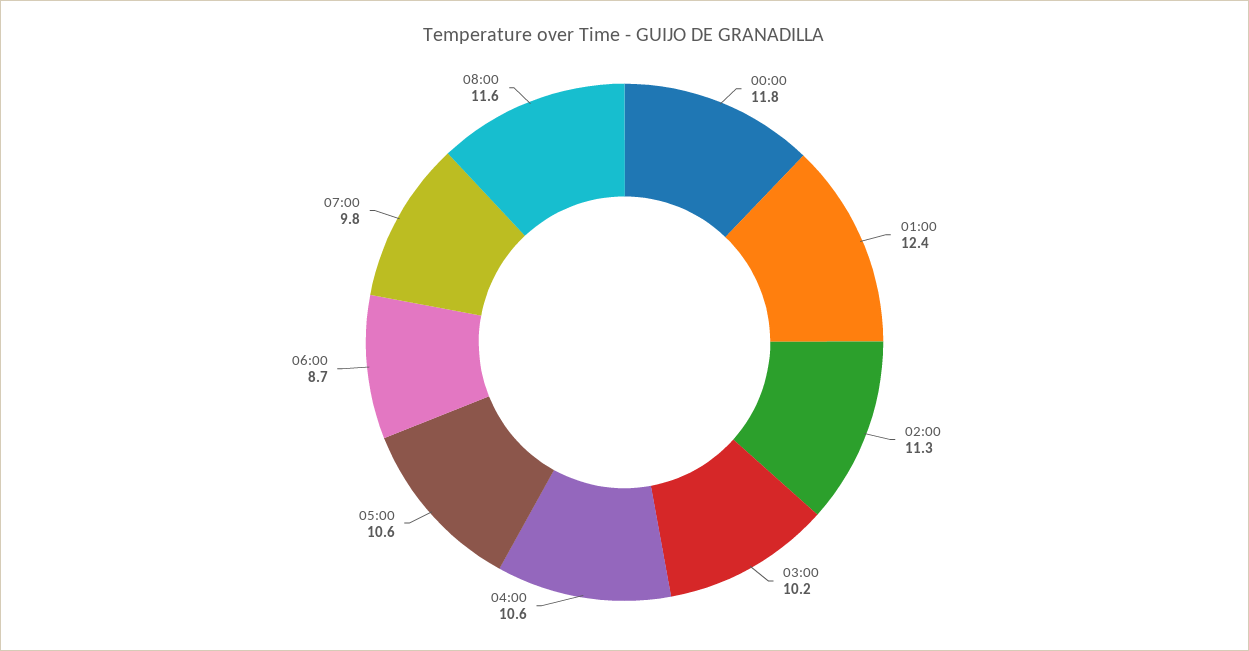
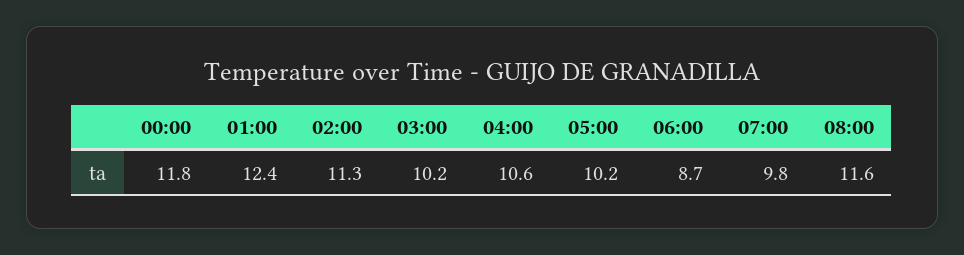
  {
    "00:00": 11.8,
    "01:00": 12.4,
    "02:00": 11.3,
    "03:00": 10.2,
    "04:00": 10.6,
-   "05:00": 10.6,
+   "05:00": 10.2,
    "06:00": 8.7,
    "07:00": 9.8,
    "08:00": 11.6
  }

